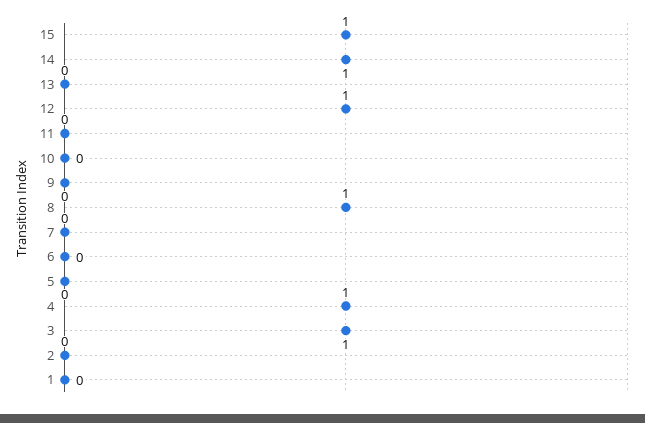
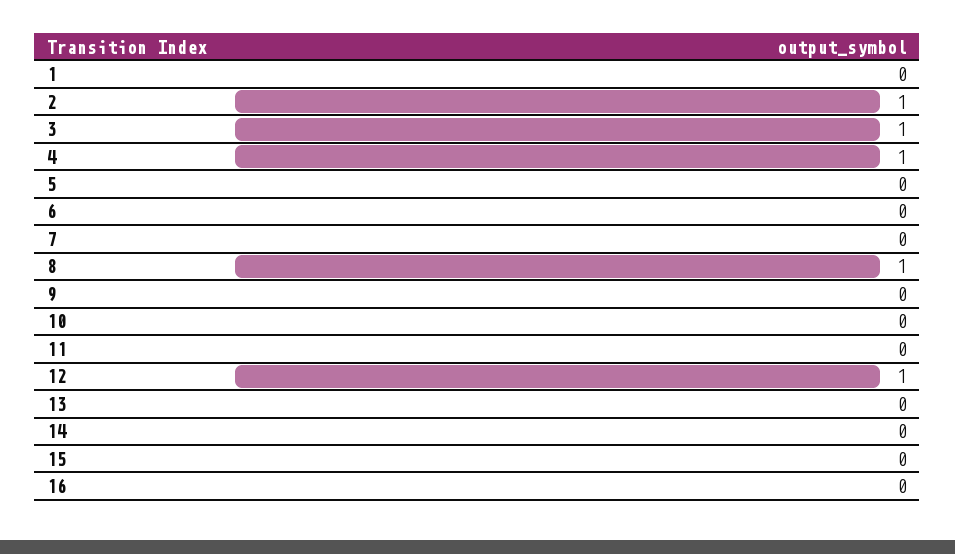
  {
-   "15": 1,
+   "15": 0,
-   "14": 1,
+   "14": 0,
    "13": 0,
    "12": 1,
    "11": 0,
    "10": 0,
    "9": 0,
    "8": 1,
    "7": 0,
    "6": 0,
    "5": 0,
    "4": 1,
    "3": 1,
-   "2": 0,
+   "2": 1,
-   "1": 0
+   "1": 0,
+   "16": 0
  }

